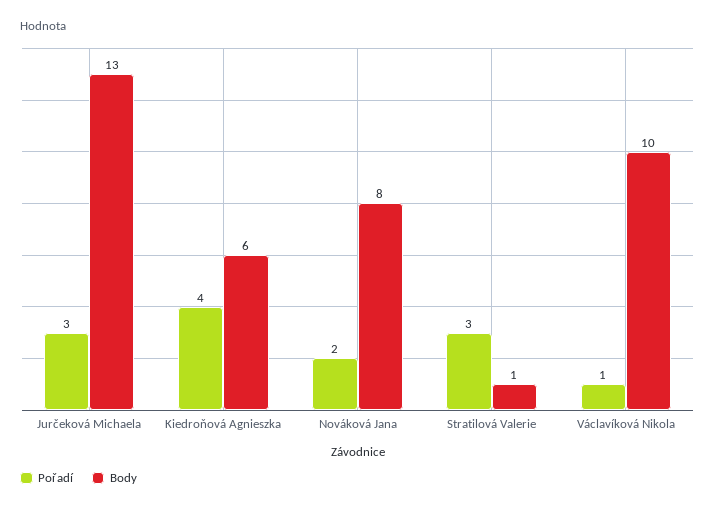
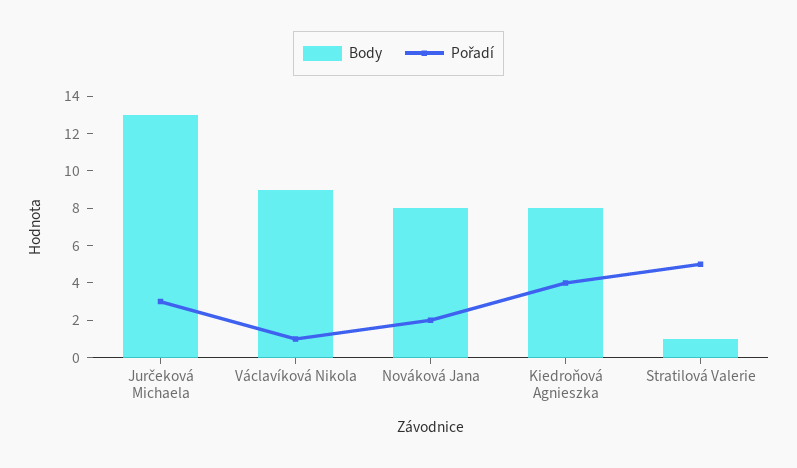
  {
    "Pořadí": {
      "Jurčeková Michaela": 3,
      "Kiedroňová Agnieszka": 4,
      "Nováková Jana": 2,
-     "Stratilová Valerie": 3,
+     "Stratilová Valerie": 5,
      "Václavíková Nikola": 1
    },
    "Body": {
      "Jurčeková Michaela": 13,
-     "Kiedroňová Agnieszka": 6,
+     "Kiedroňová Agnieszka": 8,
      "Nováková Jana": 8,
      "Stratilová Valerie": 1,
-     "Václavíková Nikola": 10
+     "Václavíková Nikola": 9
    }
  }

